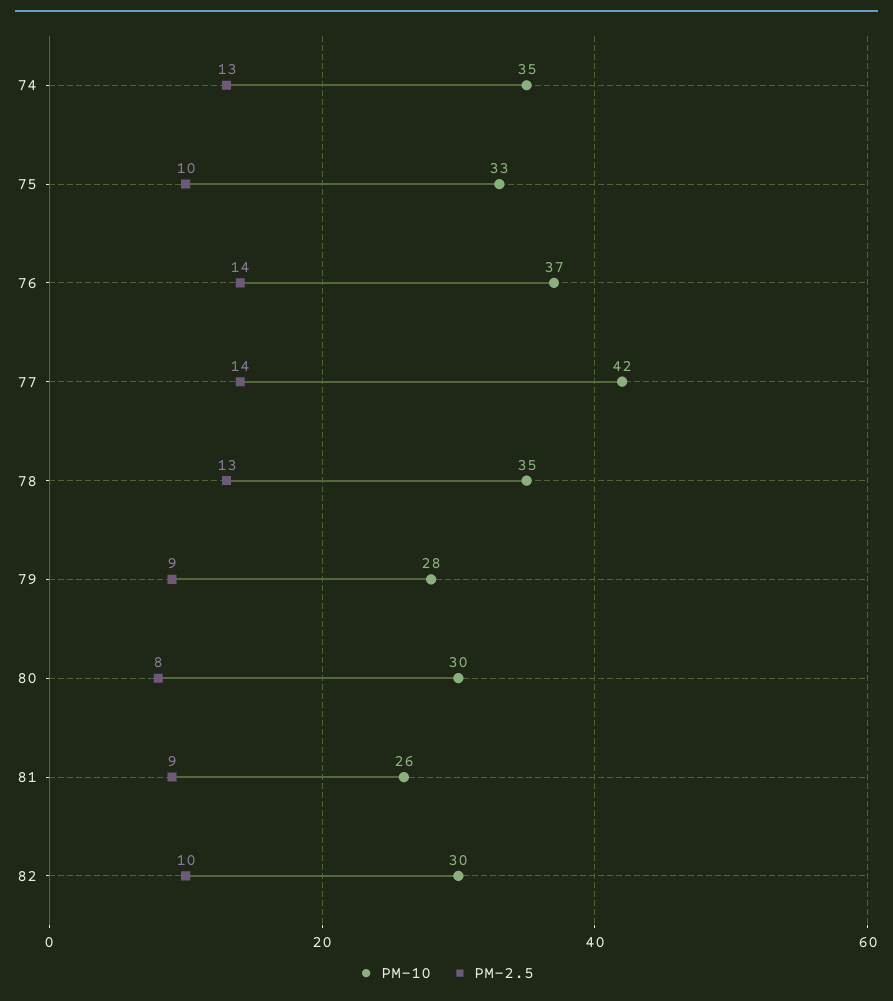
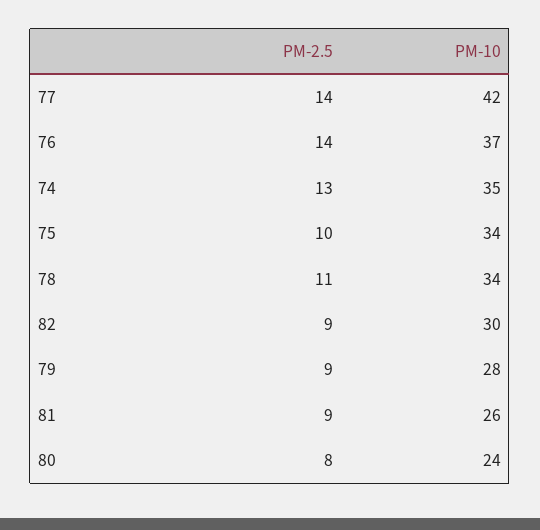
  {
    "PM-10": {
      "74": 35,
-     "75": 33,
+     "75": 34,
      "76": 37,
      "77": 42,
-     "78": 35,
+     "78": 34,
      "79": 28,
-     "80": 30,
+     "80": 24,
      "81": 26,
      "82": 30
    },
    "PM-2.5": {
      "74": 13,
      "75": 10,
      "76": 14,
      "77": 14,
-     "78": 13,
+     "78": 11,
      "79": 9,
      "80": 8,
      "81": 9,
-     "82": 10
+     "82": 9
    }
  }

